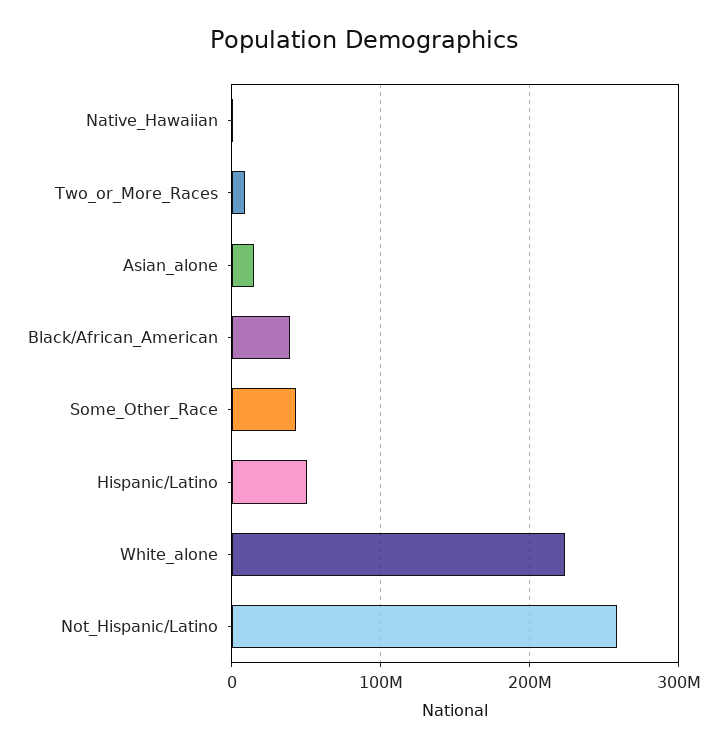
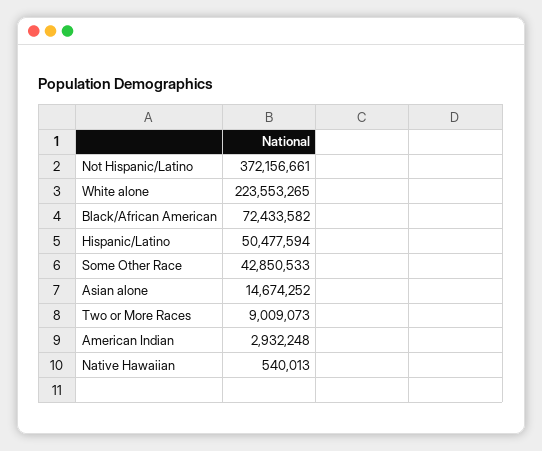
  {
    "Native_Hawaiian": 540013,
    "Two_or_More_Races": 9009073,
    "Asian_alone": 14674252,
-   "Black/African_American": 40000000,
+   "Black/African_American": 72433582,
    "Some_Other_Race": 42850533,
    "Hispanic/Latino": 50477594,
    "White_alone": 223553265,
-   "Not_Hispanic/Latino": 260000000
+   "Not_Hispanic/Latino": 372156661,
+   "American Indian": 2932248
  }

